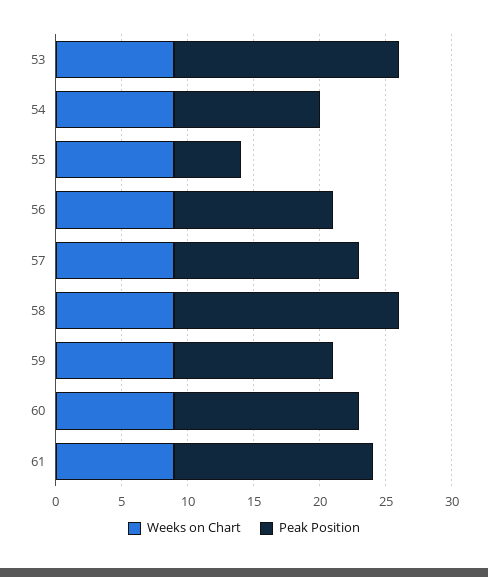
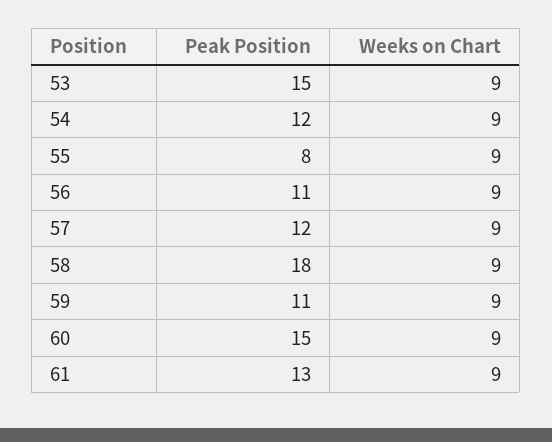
  {
    "Weeks on Chart": {
      "53": 9,
      "54": 9,
      "55": 9,
      "56": 9,
      "57": 9,
      "58": 9,
      "59": 9,
      "60": 9,
      "61": 9
    },
    "Peak Position": {
-     "53": 17,
+     "53": 15,
-     "54": 11,
+     "54": 12,
-     "55": 5,
+     "55": 8,
-     "56": 12,
+     "56": 11,
-     "57": 14,
+     "57": 12,
-     "58": 17,
+     "58": 18,
-     "59": 12,
+     "59": 11,
-     "60": 14,
+     "60": 15,
-     "61": 15
+     "61": 13
    }
  }

